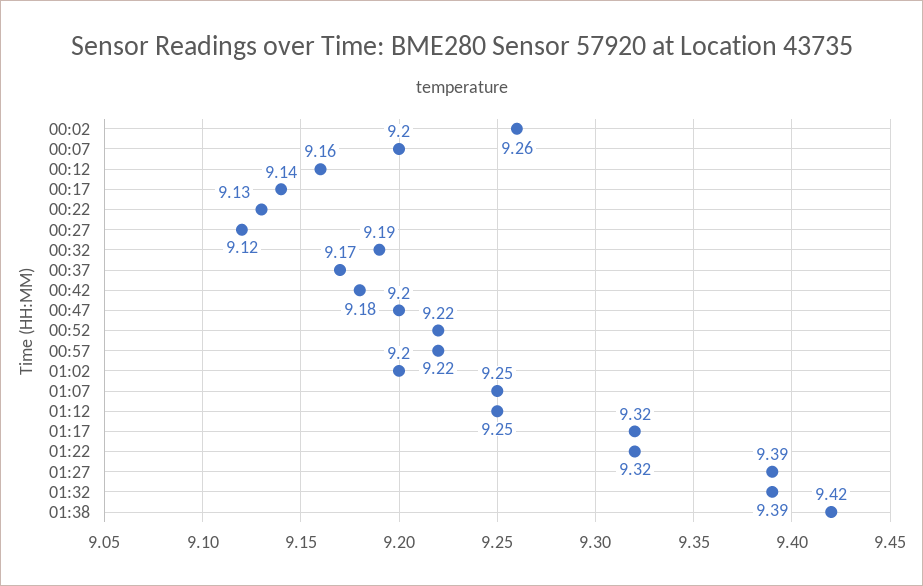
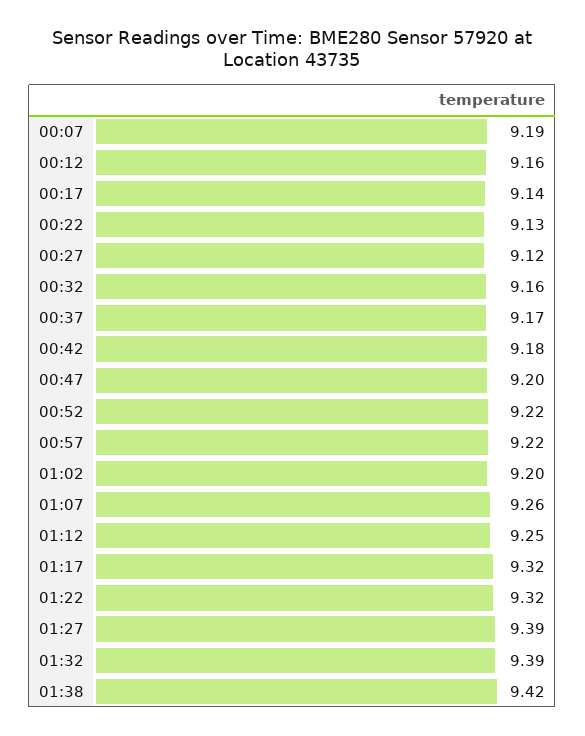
  {
-   "00:02": 9.26,
-   "00:07": 9.2,
+   "00:07": 9.19,
    "00:12": 9.16,
    "00:17": 9.14,
    "00:22": 9.13,
    "00:27": 9.12,
-   "00:32": 9.19,
+   "00:32": 9.16,
    "00:37": 9.17,
    "00:42": 9.18,
    "00:47": 9.2,
    "00:52": 9.22,
    "00:57": 9.22,
    "01:02": 9.2,
-   "01:07": 9.25,
+   "01:07": 9.26,
    "01:12": 9.25,
    "01:17": 9.32,
    "01:22": 9.32,
    "01:27": 9.39,
    "01:32": 9.39,
    "01:38": 9.42
  }

